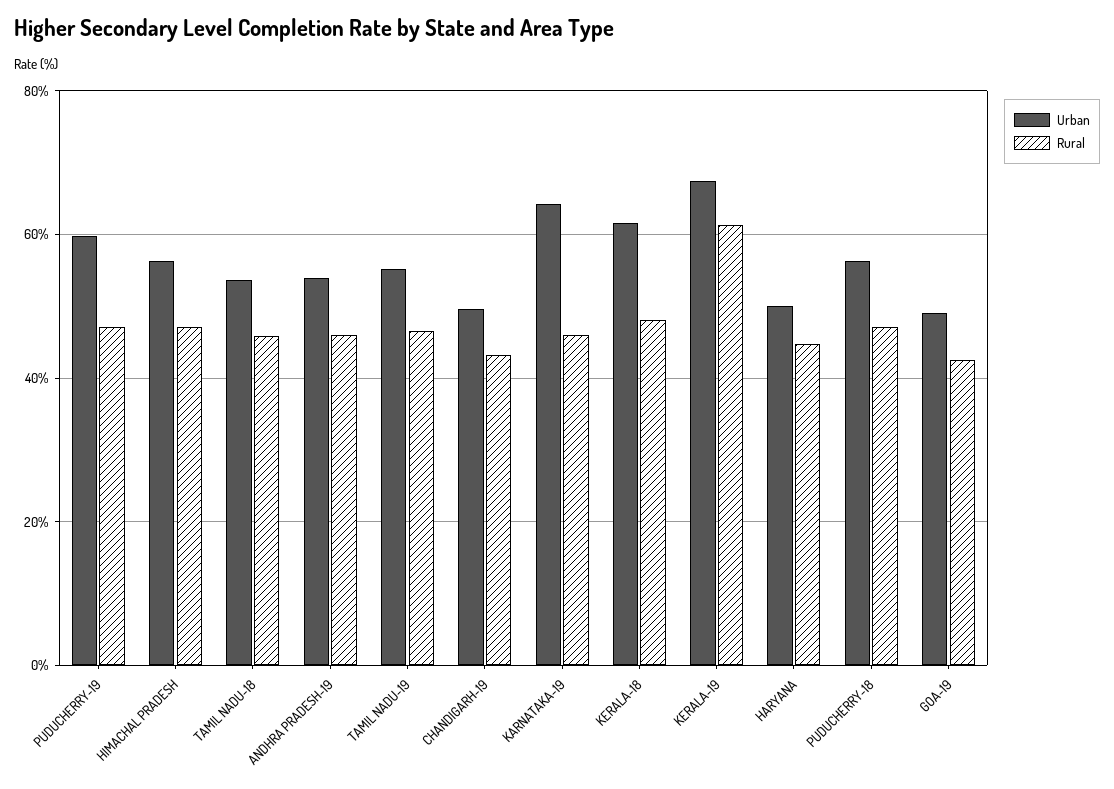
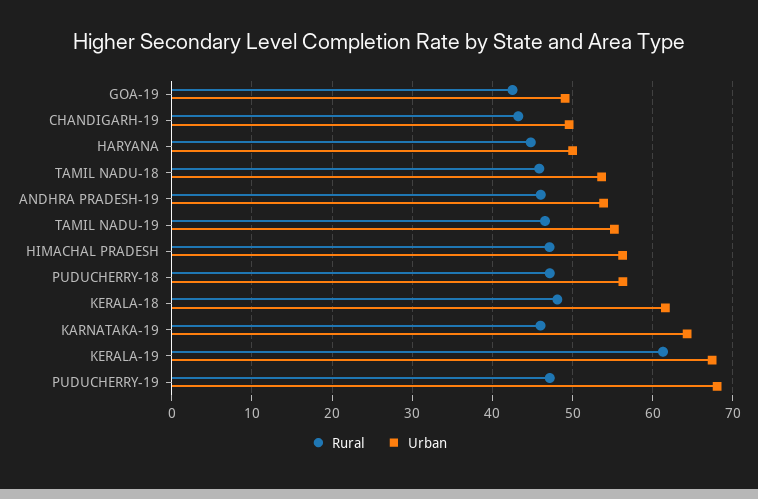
  {
    "Urban": {
-     "PUDUCHERRY-19": 60,
+     "PUDUCHERRY-19": 68,
      "HIMACHAL PRADESH": 56,
      "TAMIL NADU-18": 54,
      "ANDHRA PRADESH-19": 54,
      "TAMIL NADU-19": 55,
      "CHANDIGARH-19": 50,
      "KARNATAKA-19": 64,
      "KERALA-18": 62,
      "KERALA-19": 67,
      "HARYANA": 50,
      "PUDUCHERRY-18": 56,
      "GOA-19": 49
    },
    "Rural": {
      "PUDUCHERRY-19": 47,
      "HIMACHAL PRADESH": 47,
      "TAMIL NADU-18": 46,
      "ANDHRA PRADESH-19": 46,
      "TAMIL NADU-19": 47,
      "CHANDIGARH-19": 43,
      "KARNATAKA-19": 46,
      "KERALA-18": 48,
      "KERALA-19": 61,
      "HARYANA": 45,
      "PUDUCHERRY-18": 47,
      "GOA-19": 43
    }
  }

